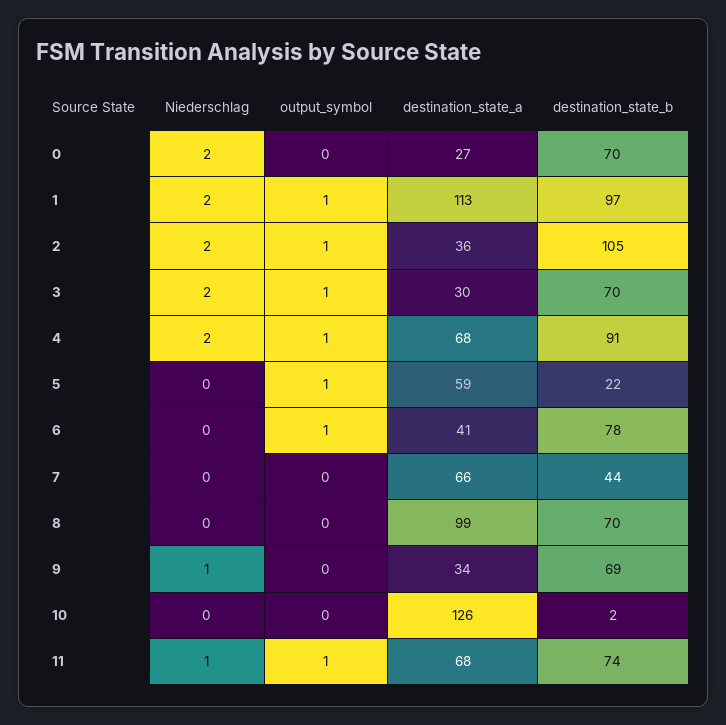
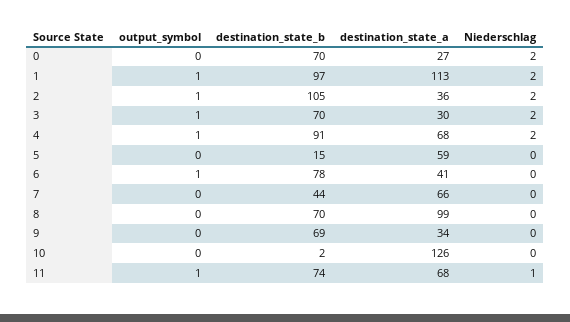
  {
    "Niederschlag": {
      "0": 2,
      "1": 2,
      "2": 2,
      "3": 2,
      "4": 2,
      "5": 0,
      "6": 0,
      "7": 0,
      "8": 0,
-     "9": 1,
+     "9": 0,
      "10": 0,
      "11": 1
    },
    "output_symbol": {
      "0": 0,
      "1": 1,
      "2": 1,
      "3": 1,
      "4": 1,
-     "5": 1,
+     "5": 0,
      "6": 1,
      "7": 0,
      "8": 0,
      "9": 0,
      "10": 0,
      "11": 1
    },
    "destination_state_a": {
      "0": 27,
      "1": 113,
      "2": 36,
      "3": 30,
      "4": 68,
      "5": 59,
      "6": 41,
      "7": 66,
      "8": 99,
      "9": 34,
      "10": 126,
      "11": 68
    },
    "destination_state_b": {
      "0": 70,
      "1": 97,
      "2": 105,
      "3": 70,
      "4": 91,
-     "5": 22,
+     "5": 15,
      "6": 78,
      "7": 44,
      "8": 70,
      "9": 69,
      "10": 2,
      "11": 74
    }
  }

